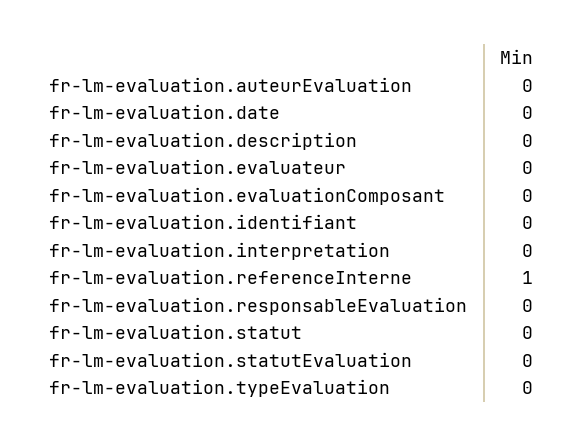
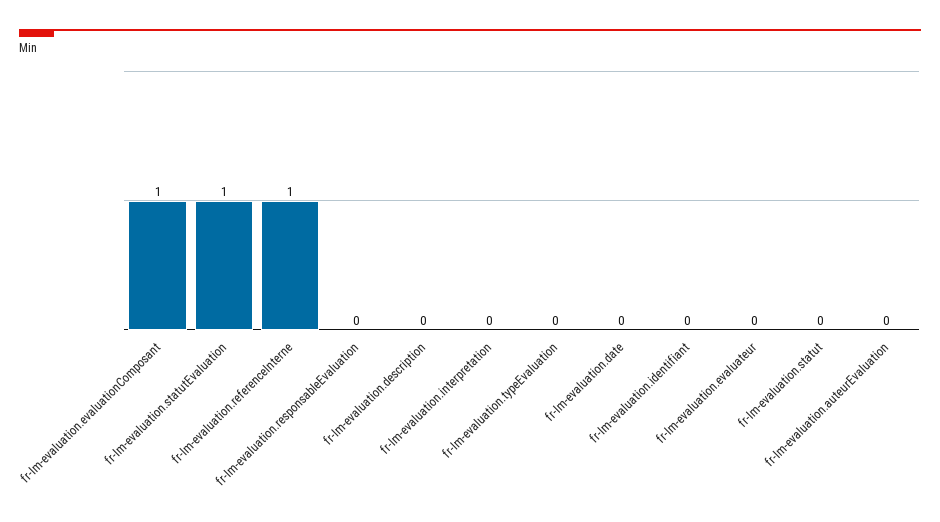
  {
    "fr-lm-evaluation.auteurEvaluation": 0,
    "fr-lm-evaluation.date": 0,
    "fr-lm-evaluation.description": 0,
    "fr-lm-evaluation.evaluateur": 0,
-   "fr-lm-evaluation.evaluationComposant": 0,
+   "fr-lm-evaluation.evaluationComposant": 1,
    "fr-lm-evaluation.identifiant": 0,
    "fr-lm-evaluation.interpretation": 0,
    "fr-lm-evaluation.referenceInterne": 1,
    "fr-lm-evaluation.responsableEvaluation": 0,
    "fr-lm-evaluation.statut": 0,
-   "fr-lm-evaluation.statutEvaluation": 0,
+   "fr-lm-evaluation.statutEvaluation": 1,
    "fr-lm-evaluation.typeEvaluation": 0
  }

